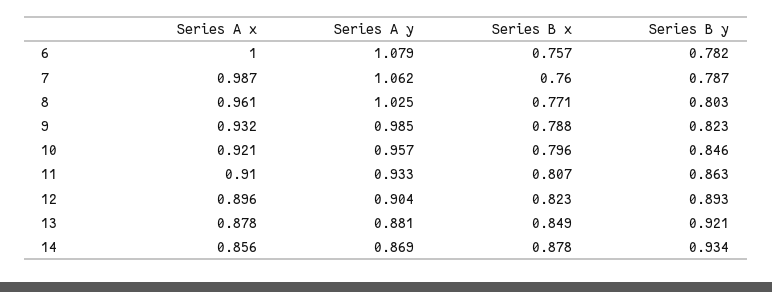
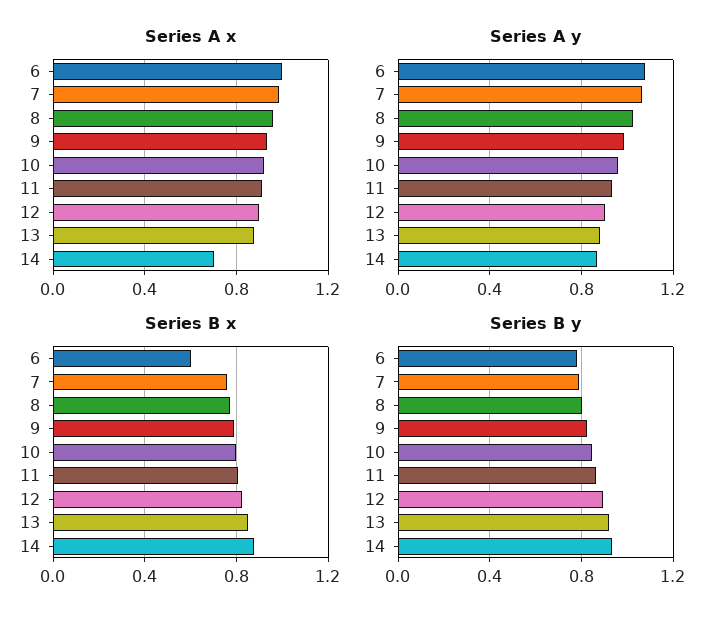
  {
    "Series A x": {
      "6": 1,
      "7": 0.987,
      "8": 0.961,
      "9": 0.932,
      "10": 0.921,
      "11": 0.91,
      "12": 0.896,
      "13": 0.878,
-     "14": 0.856
+     "14": 0.7
    },
    "Series A y": {
      "6": 1.079,
      "7": 1.062,
      "8": 1.025,
      "9": 0.985,
      "10": 0.957,
      "11": 0.933,
      "12": 0.904,
      "13": 0.881,
      "14": 0.869
    },
    "Series B x": {
-     "6": 0.757,
+     "6": 0.6,
      "7": 0.76,
      "8": 0.771,
      "9": 0.788,
      "10": 0.796,
      "11": 0.807,
      "12": 0.823,
      "13": 0.849,
      "14": 0.878
    },
    "Series B y": {
      "6": 0.782,
      "7": 0.787,
      "8": 0.803,
      "9": 0.823,
      "10": 0.846,
      "11": 0.863,
      "12": 0.893,
      "13": 0.921,
      "14": 0.934
    }
  }

